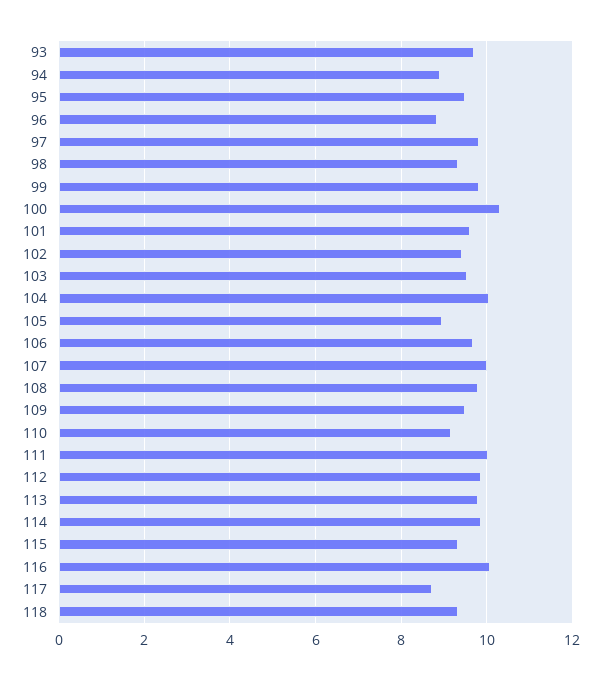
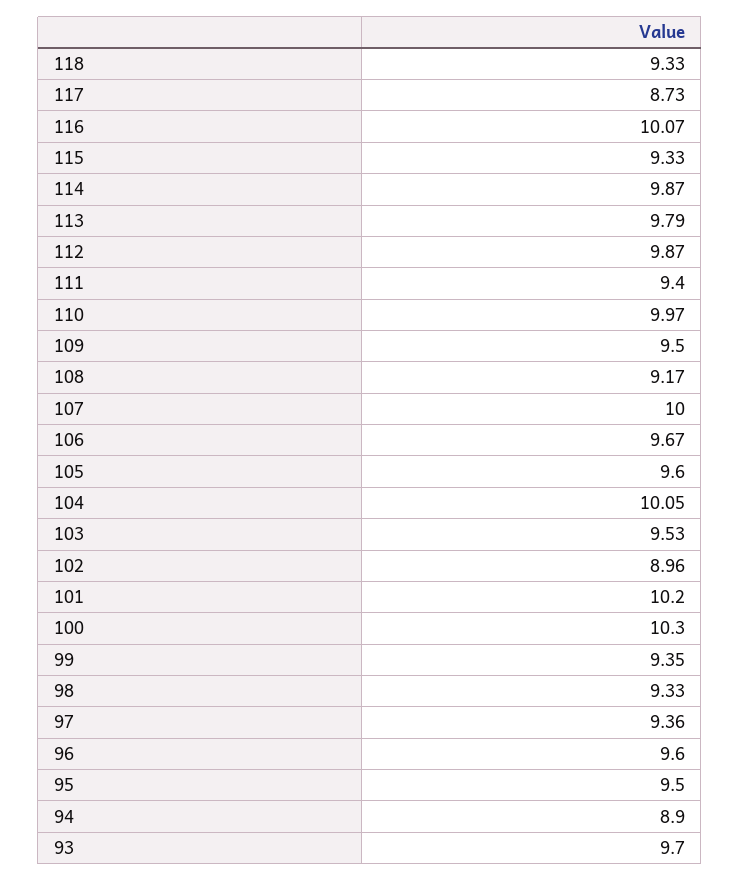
  {
    "93": 9.7,
    "94": 8.9,
    "95": 9.5,
-   "96": 8.8,
+   "96": 9.6,
-   "97": 9.8,
+   "97": 9.36,
    "98": 9.33,
-   "99": 9.8,
+   "99": 9.35,
    "100": 10.3,
-   "101": 9.6,
+   "101": 10.2,
-   "102": 9.4,
+   "102": 8.96,
    "103": 9.53,
    "104": 10.05,
-   "105": 9,
+   "105": 9.6,
    "106": 9.67,
    "107": 10,
-   "108": 9.8,
+   "108": 9.17,
    "109": 9.5,
-   "110": 9.2,
+   "110": 9.97,
-   "111": 10,
+   "111": 9.4,
    "112": 9.87,
    "113": 9.79,
    "114": 9.87,
    "115": 9.33,
    "116": 10.07,
    "117": 8.73,
    "118": 9.33
  }

